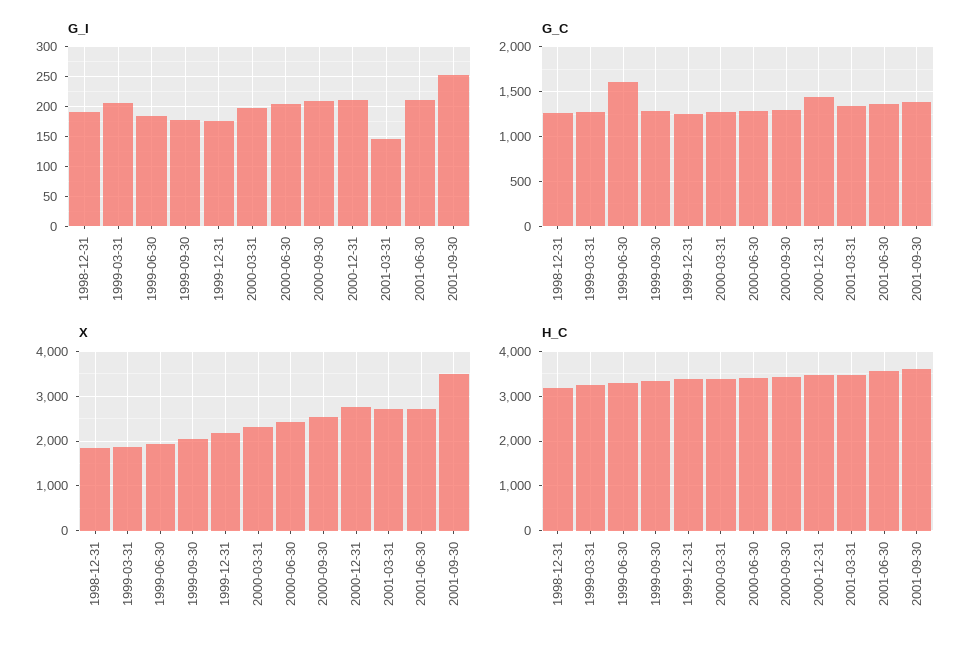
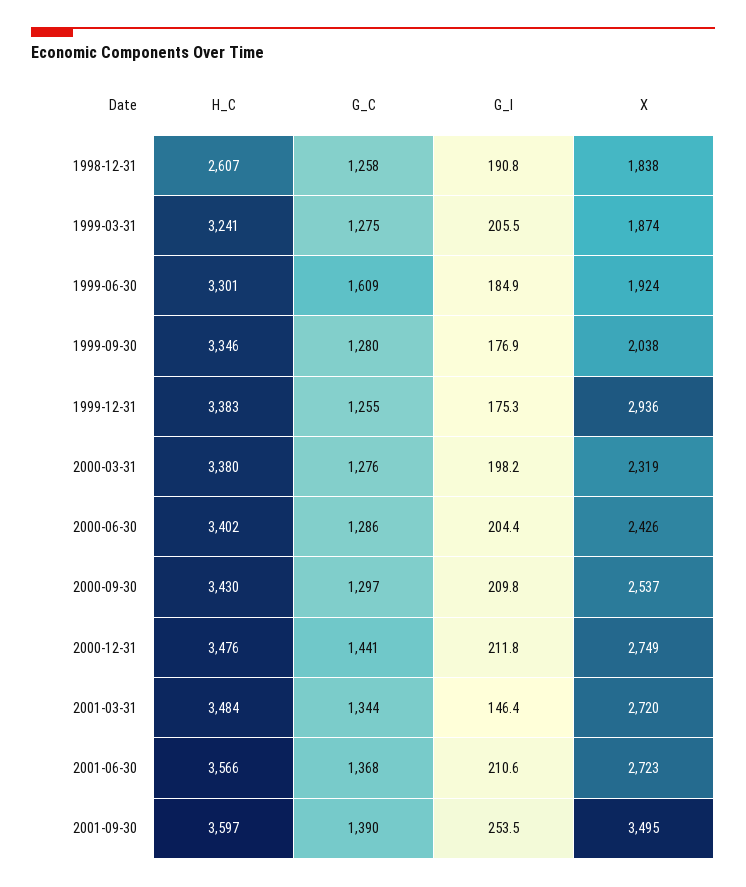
  {
    "G_I": {
      "1998-12-31": 190.8,
      "1999-03-31": 205.5,
      "1999-06-30": 184.9,
      "1999-09-30": 176.9,
      "1999-12-31": 175.3,
      "2000-03-31": 198.2,
      "2000-06-30": 204.4,
      "2000-09-30": 209.8,
      "2000-12-31": 211.8,
      "2001-03-31": 146.4,
      "2001-06-30": 210.6,
      "2001-09-30": 253.5
    },
    "G_C": {
      "1998-12-31": 1258,
      "1999-03-31": 1275,
      "1999-06-30": 1609,
      "1999-09-30": 1280,
      "1999-12-31": 1255,
      "2000-03-31": 1276,
      "2000-06-30": 1286,
      "2000-09-30": 1297,
      "2000-12-31": 1441,
      "2001-03-31": 1344,
      "2001-06-30": 1368,
      "2001-09-30": 1390
    },
    "X": {
      "1998-12-31": 1838,
      "1999-03-31": 1874,
      "1999-06-30": 1924,
      "1999-09-30": 2038,
-     "1999-12-31": 2200,
+     "1999-12-31": 2936,
      "2000-03-31": 2319,
      "2000-06-30": 2426,
      "2000-09-30": 2537,
      "2000-12-31": 2749,
      "2001-03-31": 2720,
      "2001-06-30": 2723,
      "2001-09-30": 3495
    },
    "H_C": {
-     "1998-12-31": 3200,
+     "1998-12-31": 2607,
      "1999-03-31": 3241,
      "1999-06-30": 3301,
      "1999-09-30": 3346,
      "1999-12-31": 3383,
      "2000-03-31": 3380,
      "2000-06-30": 3402,
      "2000-09-30": 3430,
      "2000-12-31": 3476,
      "2001-03-31": 3484,
      "2001-06-30": 3566,
      "2001-09-30": 3597
    }
  }

